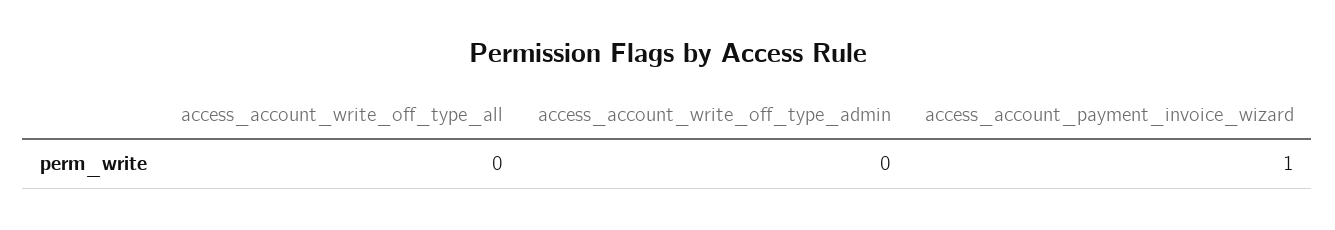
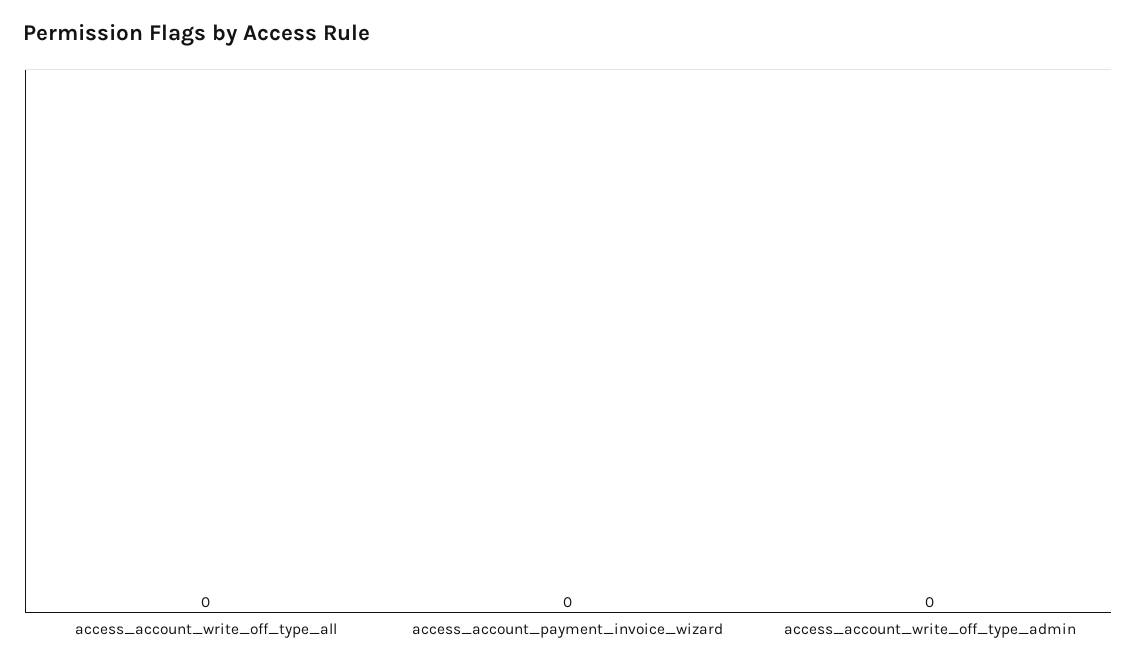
  {
    "access_account_write_off_type_all": 0,
    "access_account_write_off_type_admin": 0,
-   "access_account_payment_invoice_wizard": 1
+   "access_account_payment_invoice_wizard": 0
  }

